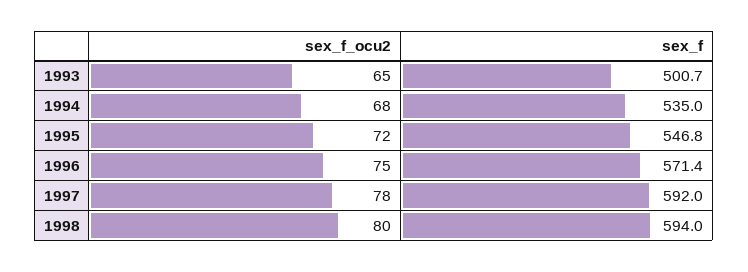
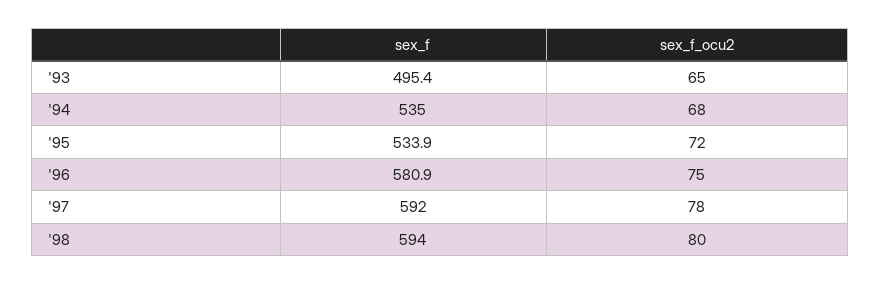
  {
    "sex_f_ocu2": {
      "1993": 65,
      "1994": 68,
      "1995": 72,
      "1996": 75,
      "1997": 78,
      "1998": 80
    },
    "sex_f": {
-     "1993": 500.7,
+     "1993": 495.4,
      "1994": 535,
-     "1995": 546.8,
+     "1995": 533.9,
-     "1996": 571.4,
+     "1996": 580.9,
      "1997": 592,
      "1998": 594
    }
  }

